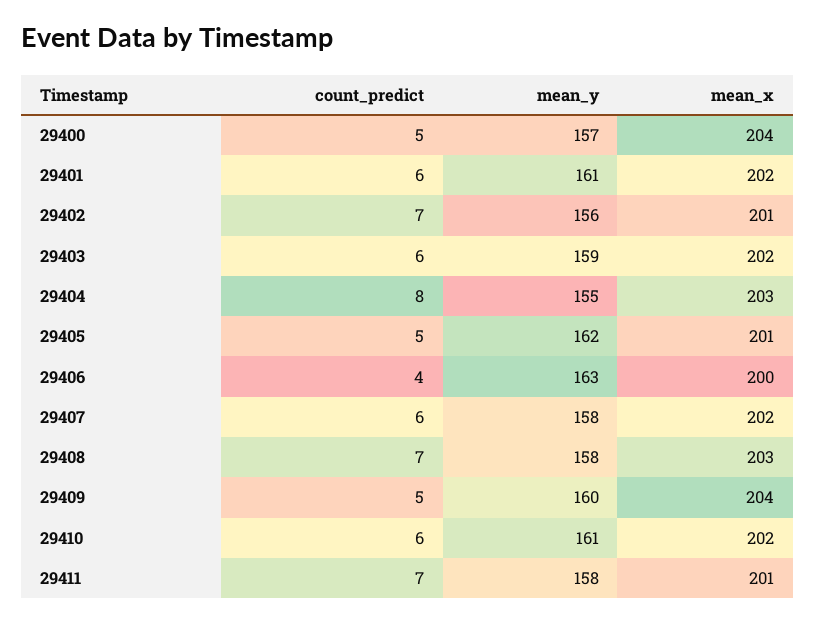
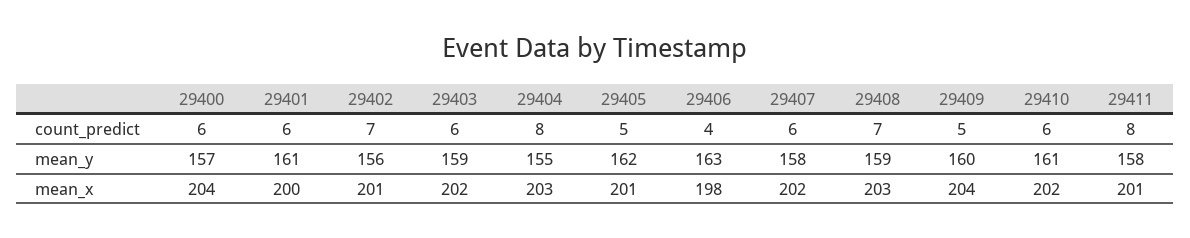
  {
    "count_predict": {
-     "29400": 5,
+     "29400": 6,
      "29401": 6,
      "29402": 7,
      "29403": 6,
      "29404": 8,
      "29405": 5,
      "29406": 4,
      "29407": 6,
      "29408": 7,
      "29409": 5,
      "29410": 6,
-     "29411": 7
+     "29411": 8
    },
    "mean_y": {
      "29400": 157,
      "29401": 161,
      "29402": 156,
      "29403": 159,
      "29404": 155,
      "29405": 162,
      "29406": 163,
      "29407": 158,
-     "29408": 158,
+     "29408": 159,
      "29409": 160,
      "29410": 161,
      "29411": 158
    },
    "mean_x": {
      "29400": 204,
-     "29401": 202,
+     "29401": 200,
      "29402": 201,
      "29403": 202,
      "29404": 203,
      "29405": 201,
-     "29406": 200,
+     "29406": 198,
      "29407": 202,
      "29408": 203,
      "29409": 204,
      "29410": 202,
      "29411": 201
    }
  }

